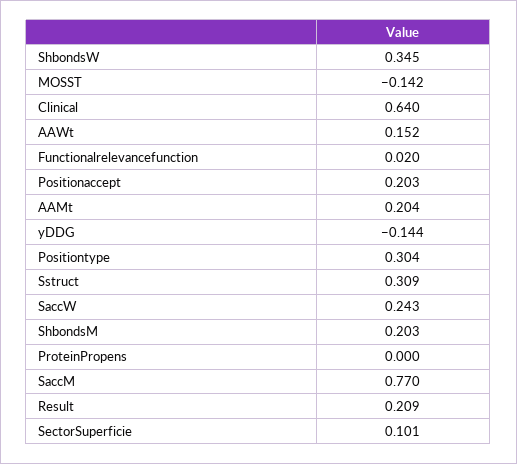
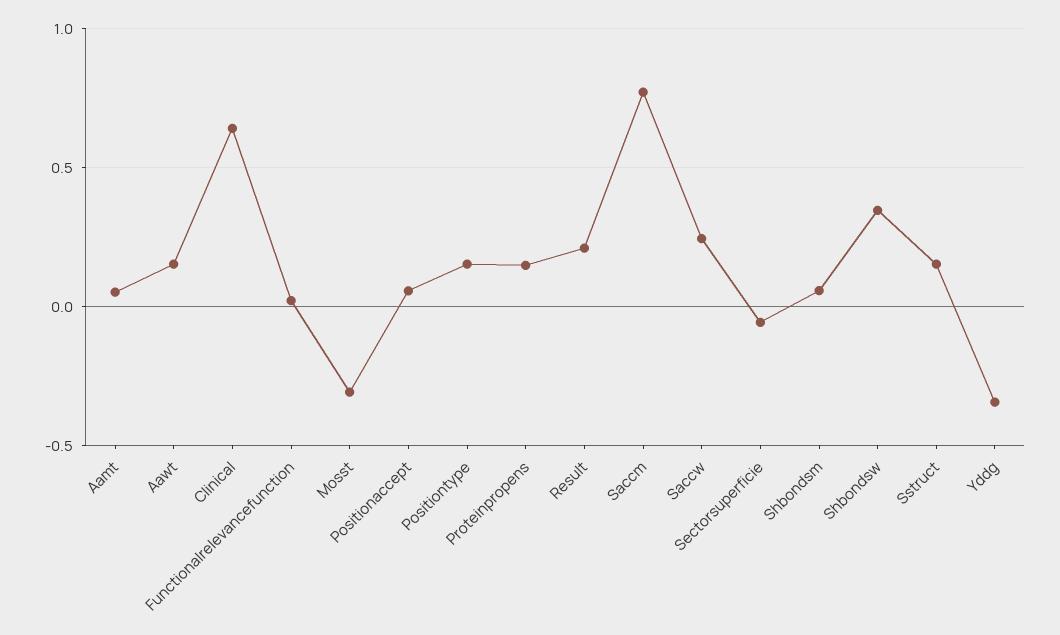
  {
    "ShbondsW": 0.345,
-   "MOSST": -0.142,
+   "MOSST": -0.3,
    "Clinical": 0.64,
    "AAWt": 0.152,
    "Functionalrelevancefunction": 0.02,
-   "Positionaccept": 0.203,
+   "Positionaccept": 0.05,
-   "AAMt": 0.204,
+   "AAMt": 0.05,
-   "yDDG": -0.144,
+   "yDDG": -0.35,
-   "Positiontype": 0.304,
+   "Positiontype": 0.15,
-   "Sstruct": 0.309,
+   "Sstruct": 0.15,
    "SaccW": 0.243,
-   "ShbondsM": 0.203,
+   "ShbondsM": 0.05,
-   "ProteinPropens": 0,
+   "ProteinPropens": 0.15,
    "SaccM": 0.77,
    "Result": 0.209,
-   "SectorSuperficie": 0.101
+   "SectorSuperficie": -0.05
  }

